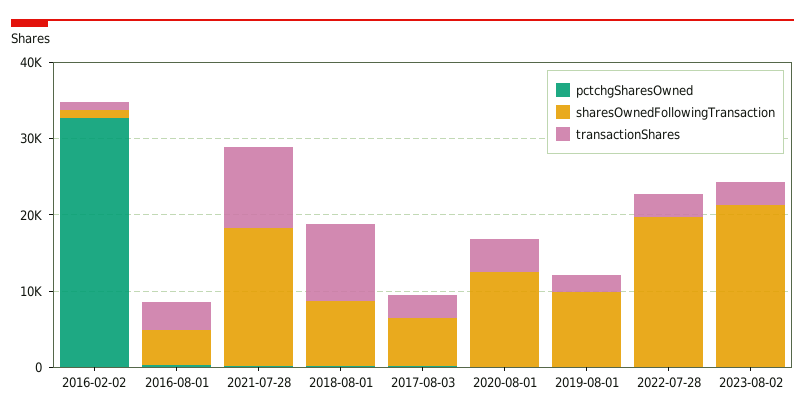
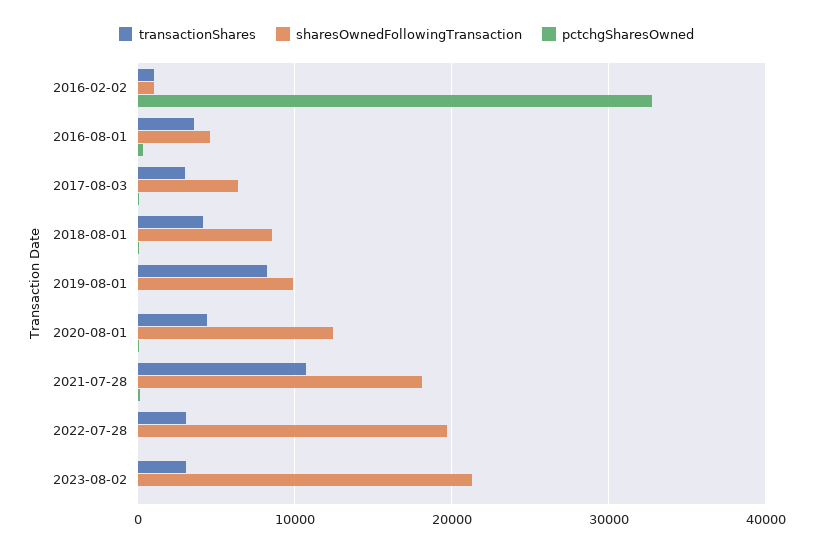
  {
    "pctchgSharesOwned": {
      "2016-02-02": 33000,
      "2016-08-01": 0,
      "2021-07-28": 0,
      "2018-08-01": 0,
      "2017-08-03": 0,
      "2020-08-01": 0,
      "2019-08-01": 0,
      "2022-07-28": 0,
      "2023-08-02": 0
    },
    "sharesOwnedFollowingTransaction": {
      "2016-02-02": 1000,
      "2016-08-01": 5000,
      "2021-07-28": 18000,
      "2018-08-01": 9000,
      "2017-08-03": 6000,
      "2020-08-01": 12000,
      "2019-08-01": 10000,
      "2022-07-28": 20000,
      "2023-08-02": 21000
    },
    "transactionShares": {
      "2016-02-02": 1000,
      "2016-08-01": 4000,
      "2021-07-28": 11000,
-     "2018-08-01": 10000,
+     "2018-08-01": 4000,
      "2017-08-03": 3000,
      "2020-08-01": 4000,
-     "2019-08-01": 2000,
+     "2019-08-01": 8000,
      "2022-07-28": 3000,
      "2023-08-02": 3000
    }
  }

